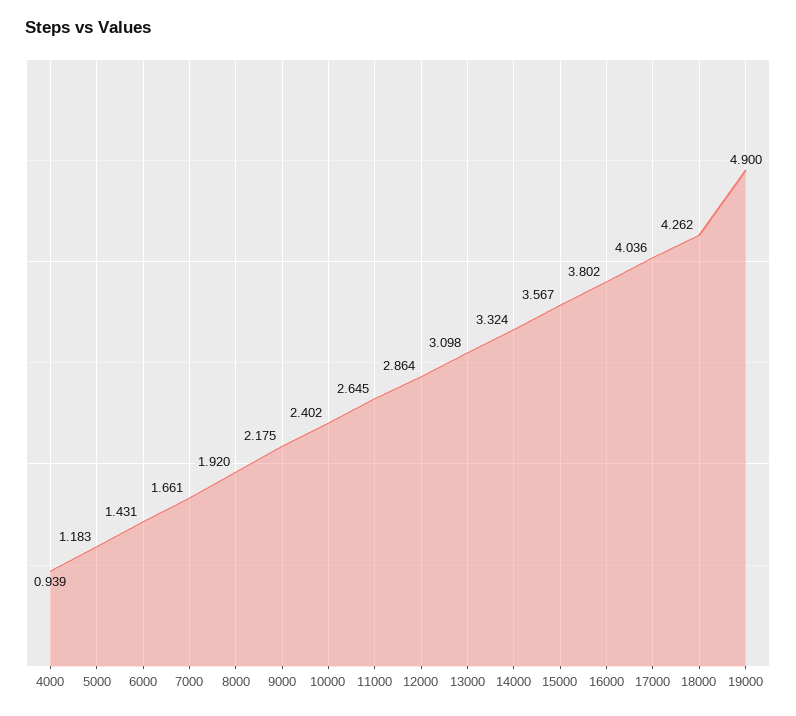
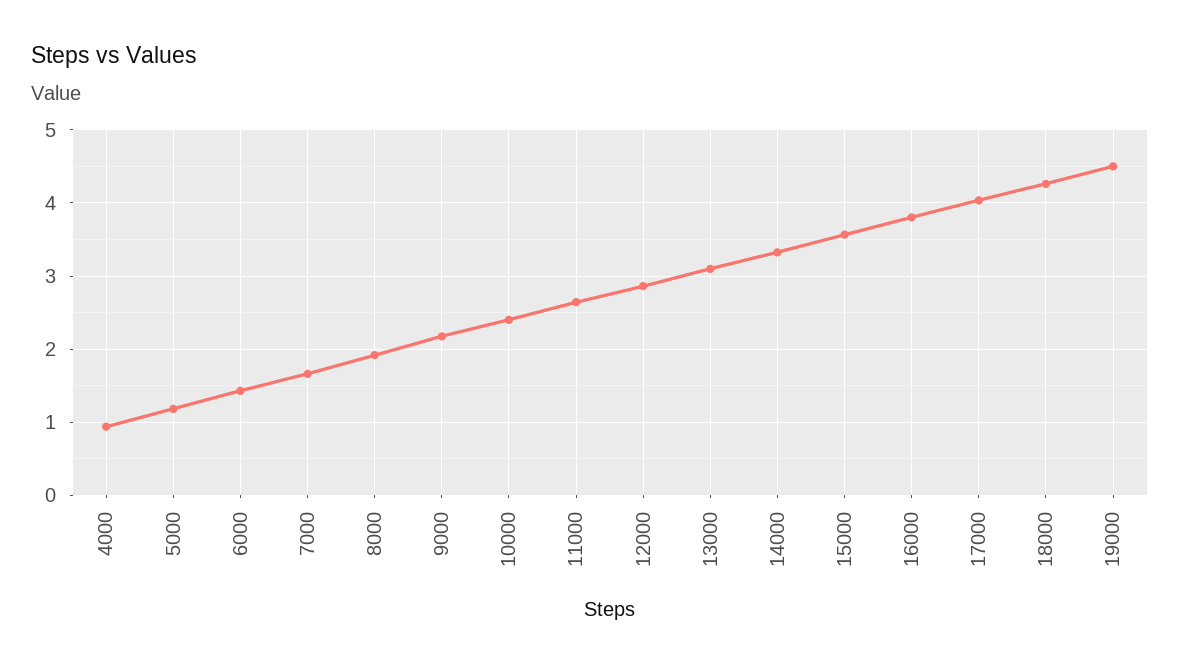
  {
    "4000": 0.939,
    "5000": 1.183,
    "6000": 1.431,
    "7000": 1.661,
    "8000": 1.92,
    "9000": 2.175,
    "10000": 2.402,
    "11000": 2.645,
    "12000": 2.864,
    "13000": 3.098,
    "14000": 3.324,
    "15000": 3.567,
    "16000": 3.802,
    "17000": 4.036,
    "18000": 4.262,
-   "19000": 4.9
+   "19000": 4.5
  }

